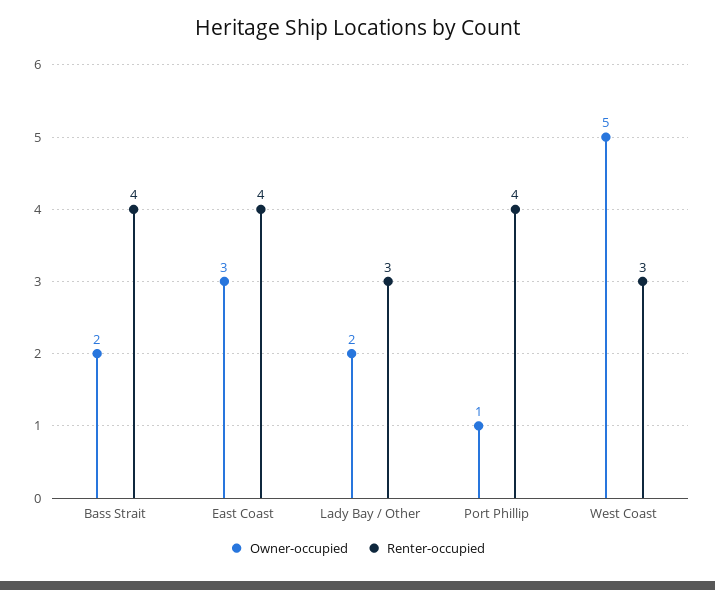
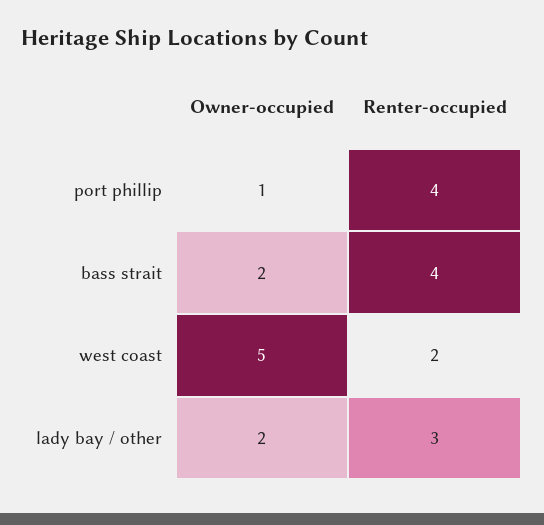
  {
    "Owner-occupied": {
      "Bass Strait": 2,
-     "East Coast": 3,
      "Lady Bay / Other": 2,
      "Port Phillip": 1,
      "West Coast": 5
    },
    "Renter-occupied": {
      "Bass Strait": 4,
-     "East Coast": 4,
      "Lady Bay / Other": 3,
      "Port Phillip": 4,
-     "West Coast": 3
+     "West Coast": 2
    }
  }

